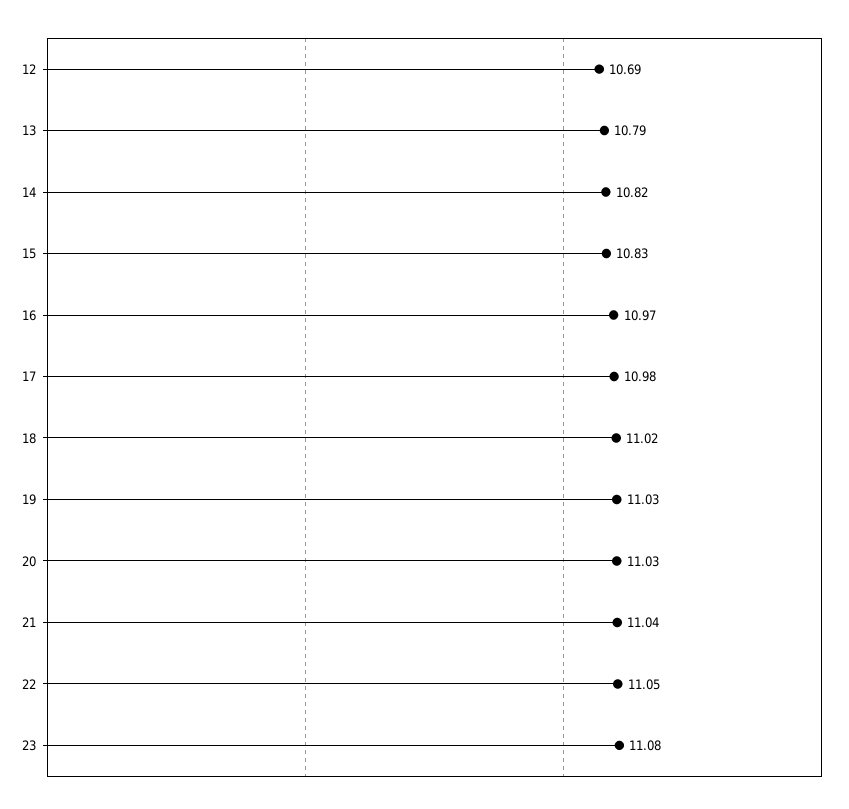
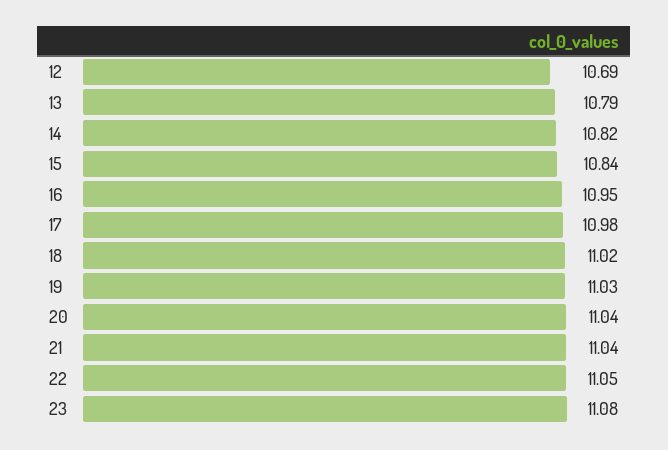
  {
    "12": 10.69,
    "13": 10.79,
    "14": 10.82,
-   "15": 10.83,
+   "15": 10.84,
-   "16": 10.97,
+   "16": 10.95,
    "17": 10.98,
    "18": 11.02,
    "19": 11.03,
-   "20": 11.03,
+   "20": 11.04,
    "21": 11.04,
    "22": 11.05,
    "23": 11.08
  }

